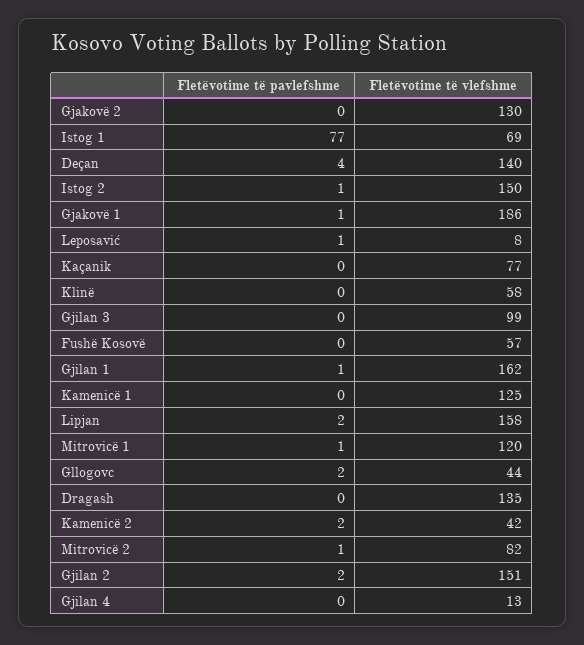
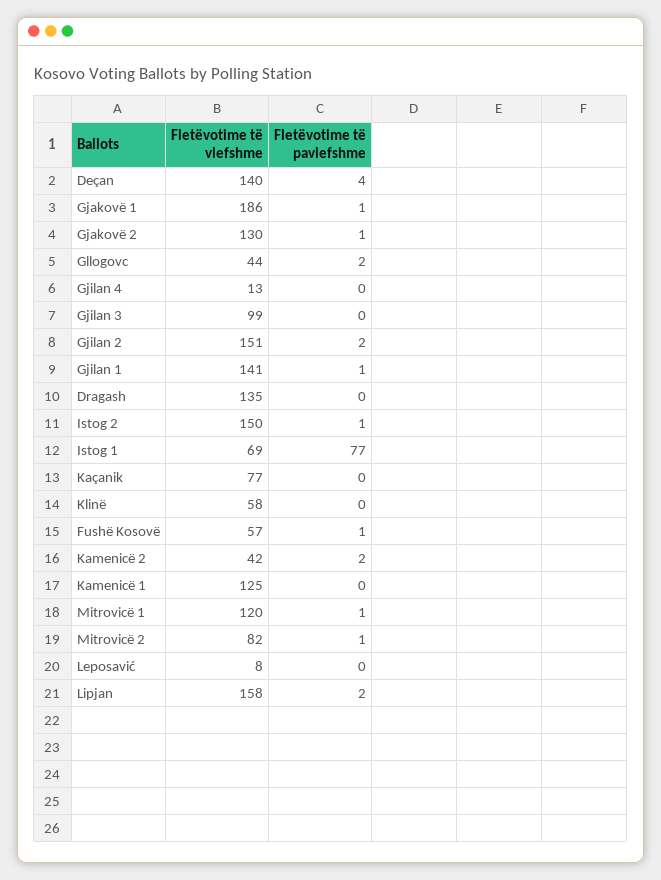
  {
    "Fletëvotime të pavlefshme": {
-     "Gjakovë 2": 0,
+     "Gjakovë 2": 1,
      "Istog 1": 77,
      "Deçan": 4,
      "Istog 2": 1,
      "Gjakovë 1": 1,
-     "Leposavić": 1,
+     "Leposavić": 0,
      "Kaçanik": 0,
      "Klinë": 0,
      "Gjilan 3": 0,
-     "Fushë Kosovë": 0,
+     "Fushë Kosovë": 1,
      "Gjilan 1": 1,
      "Kamenicë 1": 0,
      "Lipjan": 2,
      "Mitrovicë 1": 1,
      "Gllogovc": 2,
      "Dragash": 0,
      "Kamenicë 2": 2,
      "Mitrovicë 2": 1,
      "Gjilan 2": 2,
      "Gjilan 4": 0
    },
    "Fletëvotime të vlefshme": {
      "Gjakovë 2": 130,
      "Istog 1": 69,
      "Deçan": 140,
      "Istog 2": 150,
      "Gjakovë 1": 186,
      "Leposavić": 8,
      "Kaçanik": 77,
      "Klinë": 58,
      "Gjilan 3": 99,
      "Fushë Kosovë": 57,
-     "Gjilan 1": 162,
+     "Gjilan 1": 141,
      "Kamenicë 1": 125,
      "Lipjan": 158,
      "Mitrovicë 1": 120,
      "Gllogovc": 44,
      "Dragash": 135,
      "Kamenicë 2": 42,
      "Mitrovicë 2": 82,
      "Gjilan 2": 151,
      "Gjilan 4": 13
    }
  }

